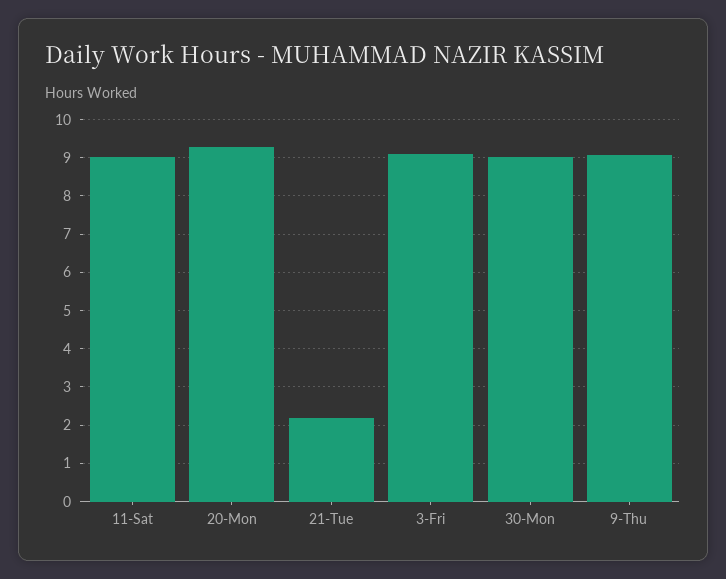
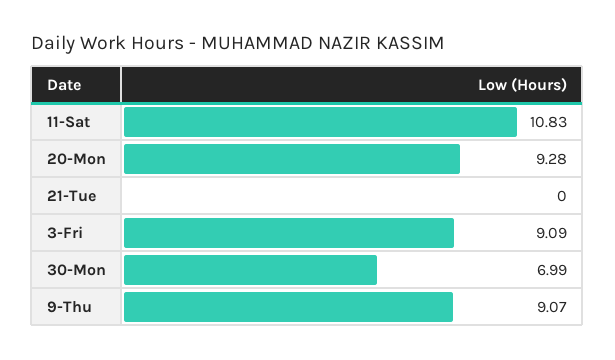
  {
-   "11-Sat": 9,
+   "11-Sat": 10.83,
    "20-Mon": 9.28,
-   "21-Tue": 2.2,
+   "21-Tue": 0,
    "3-Fri": 9.09,
-   "30-Mon": 9,
+   "30-Mon": 6.99,
    "9-Thu": 9.07
  }

